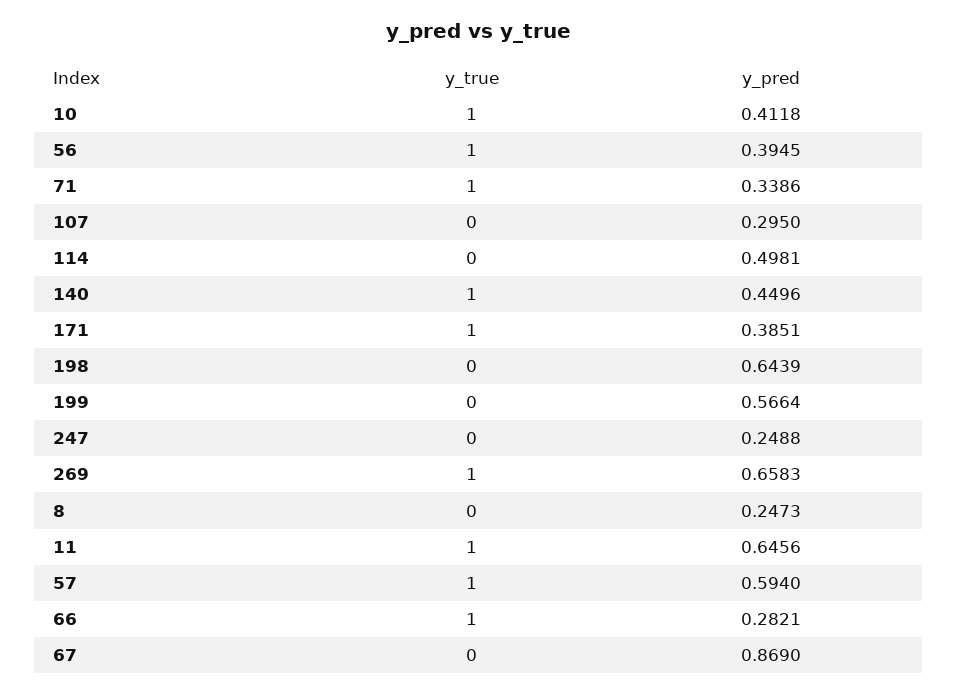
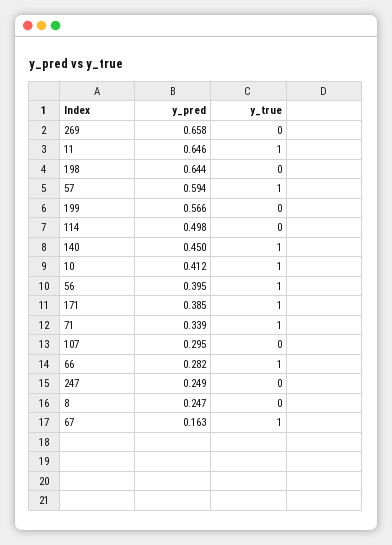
  {
    "y_true": {
      "10": 1,
      "56": 1,
      "71": 1,
      "107": 0,
      "114": 0,
      "140": 1,
      "171": 1,
      "198": 0,
      "199": 0,
      "247": 0,
-     "269": 1,
+     "269": 0,
      "8": 0,
      "11": 1,
      "57": 1,
      "66": 1,
-     "67": 0
+     "67": 1
    },
    "y_pred": {
      "10": 0.4118,
      "56": 0.3945,
      "71": 0.3386,
      "107": 0.295,
      "114": 0.4981,
      "140": 0.4496,
      "171": 0.3851,
      "198": 0.6439,
      "199": 0.5664,
      "247": 0.2488,
      "269": 0.6583,
      "8": 0.2473,
      "11": 0.6456,
      "57": 0.594,
      "66": 0.2821,
-     "67": 0.869
+     "67": 0.163
    }
  }

